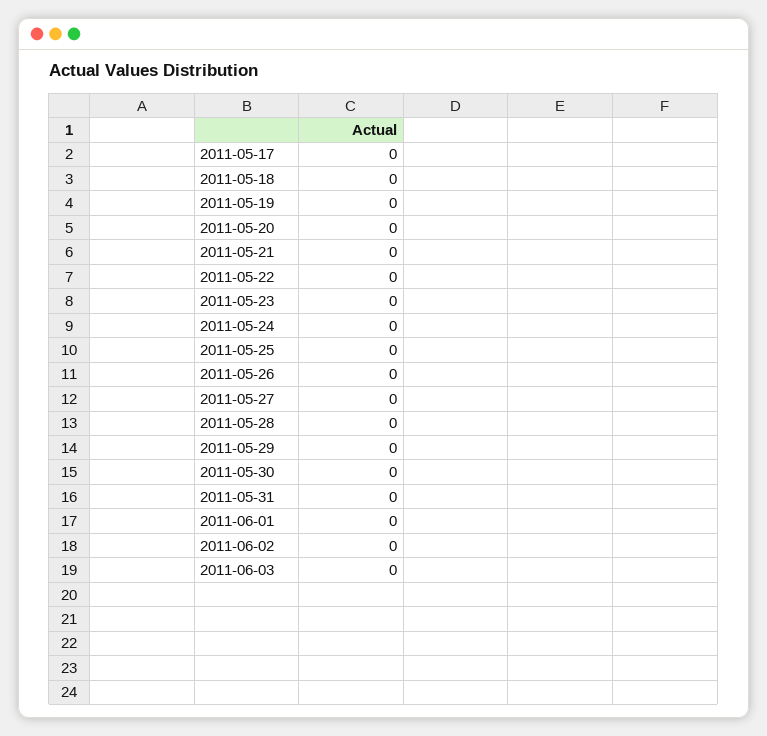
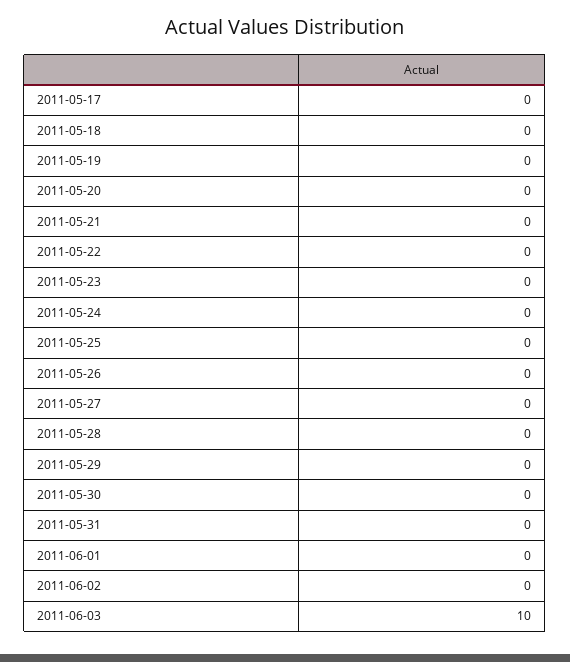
  {
    "2011-05-17": 0,
    "2011-05-18": 0,
    "2011-05-19": 0,
    "2011-05-20": 0,
    "2011-05-21": 0,
    "2011-05-22": 0,
    "2011-05-23": 0,
    "2011-05-24": 0,
    "2011-05-25": 0,
    "2011-05-26": 0,
    "2011-05-27": 0,
    "2011-05-28": 0,
    "2011-05-29": 0,
    "2011-05-30": 0,
    "2011-05-31": 0,
    "2011-06-01": 0,
    "2011-06-02": 0,
-   "2011-06-03": 0
+   "2011-06-03": 10
  }

